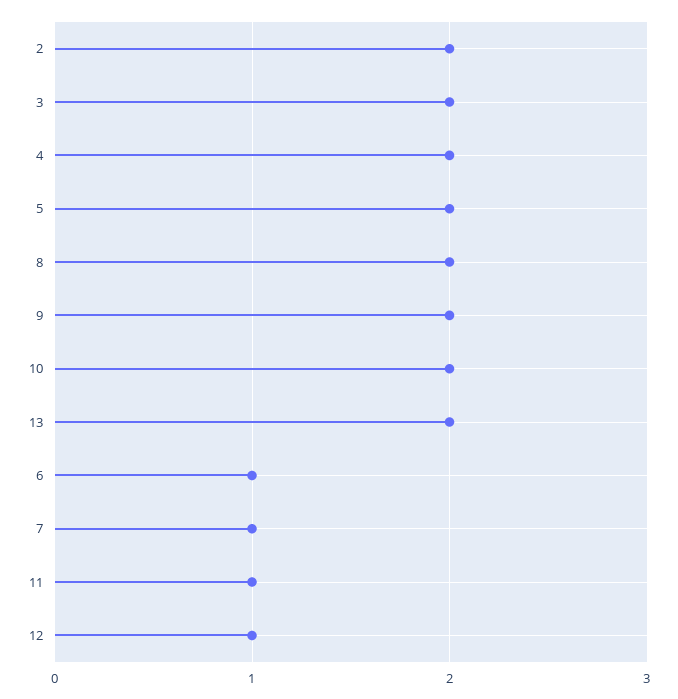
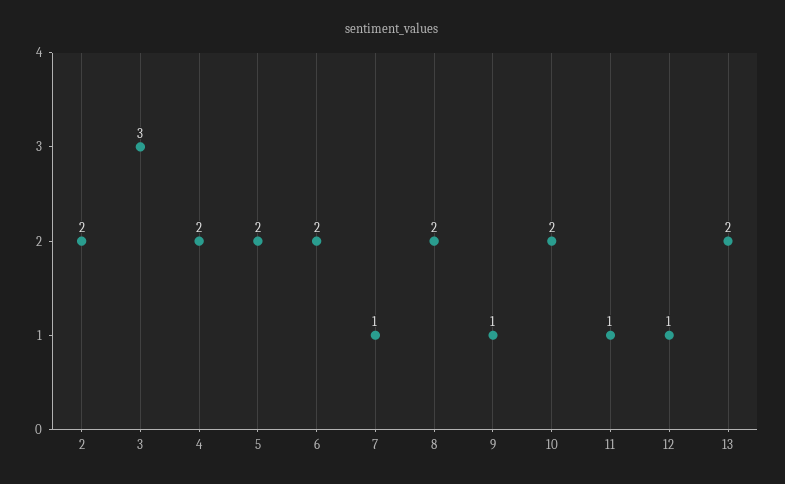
  {
    "2": 2,
-   "3": 2,
+   "3": 3,
    "4": 2,
    "5": 2,
    "8": 2,
-   "9": 2,
+   "9": 1,
    "10": 2,
    "13": 2,
-   "6": 1,
+   "6": 2,
    "7": 1,
    "11": 1,
    "12": 1
  }

